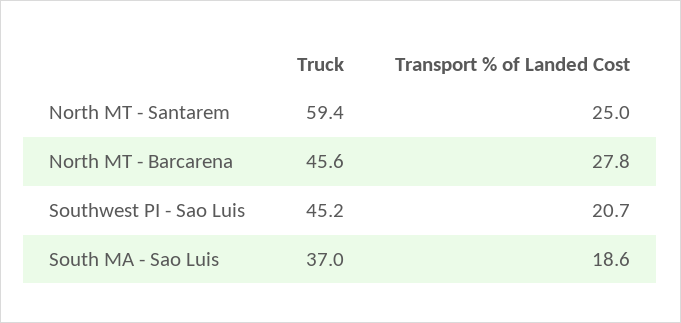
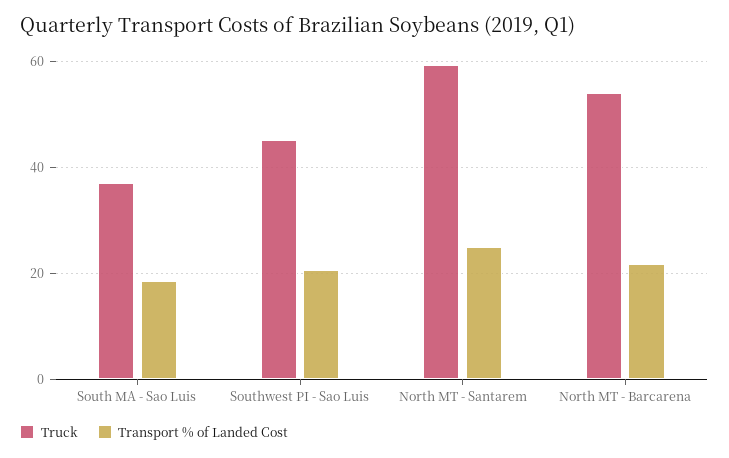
  {
    "Truck": {
      "North MT - Santarem": 59.4,
-     "North MT - Barcarena": 45.6,
+     "North MT - Barcarena": 54,
      "Southwest PI - Sao Luis": 45.2,
      "South MA - Sao Luis": 37
    },
    "Transport % of Landed Cost": {
      "North MT - Santarem": 25,
-     "North MT - Barcarena": 27.8,
+     "North MT - Barcarena": 22,
      "Southwest PI - Sao Luis": 20.7,
      "South MA - Sao Luis": 18.6
    }
  }

